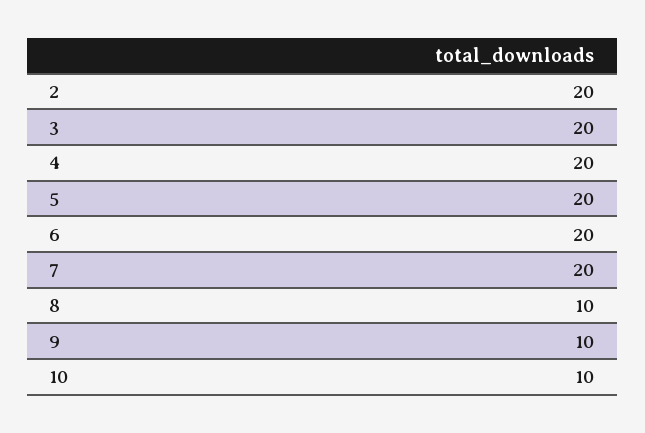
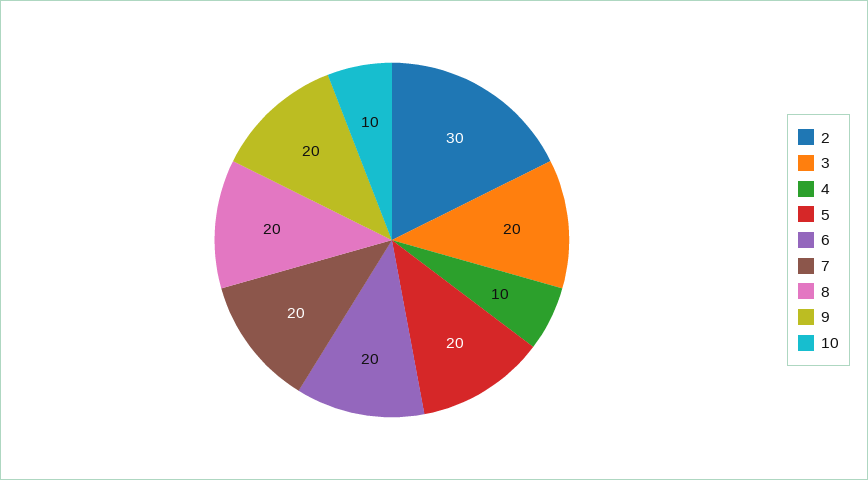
  {
-   "2": 20,
+   "2": 30,
    "3": 20,
-   "4": 20,
+   "4": 10,
    "5": 20,
    "6": 20,
    "7": 20,
-   "8": 10,
+   "8": 20,
-   "9": 10,
+   "9": 20,
    "10": 10
  }

